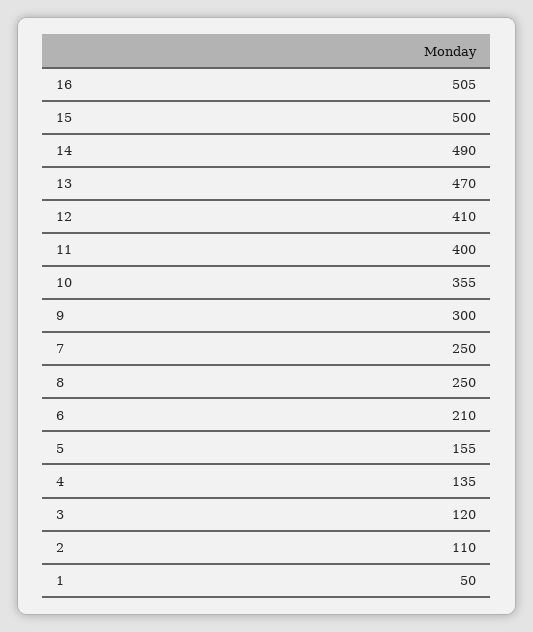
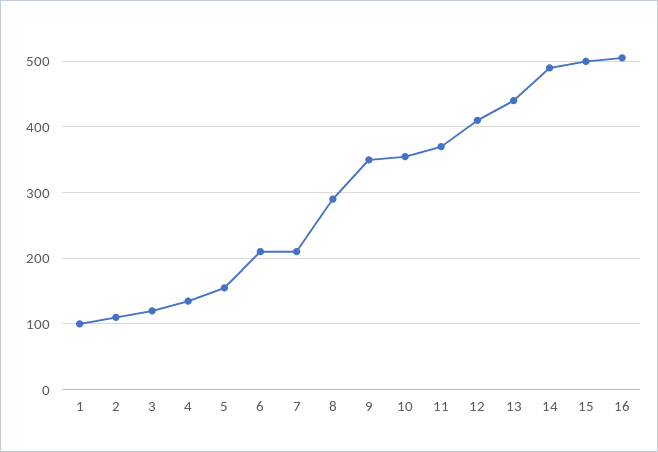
  {
    "16": 505,
    "15": 500,
    "14": 490,
-   "13": 470,
+   "13": 440,
    "12": 410,
-   "11": 400,
+   "11": 370,
    "10": 355,
-   "9": 300,
+   "9": 350,
-   "7": 250,
+   "7": 210,
-   "8": 250,
+   "8": 290,
    "6": 210,
    "5": 155,
    "4": 135,
    "3": 120,
    "2": 110,
-   "1": 50
+   "1": 100
  }

